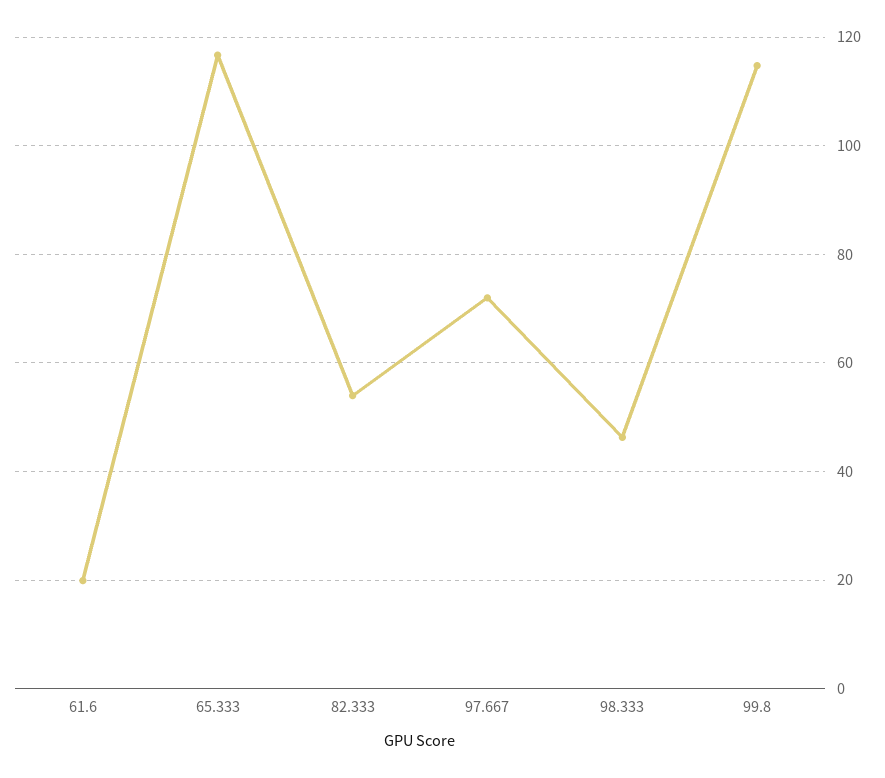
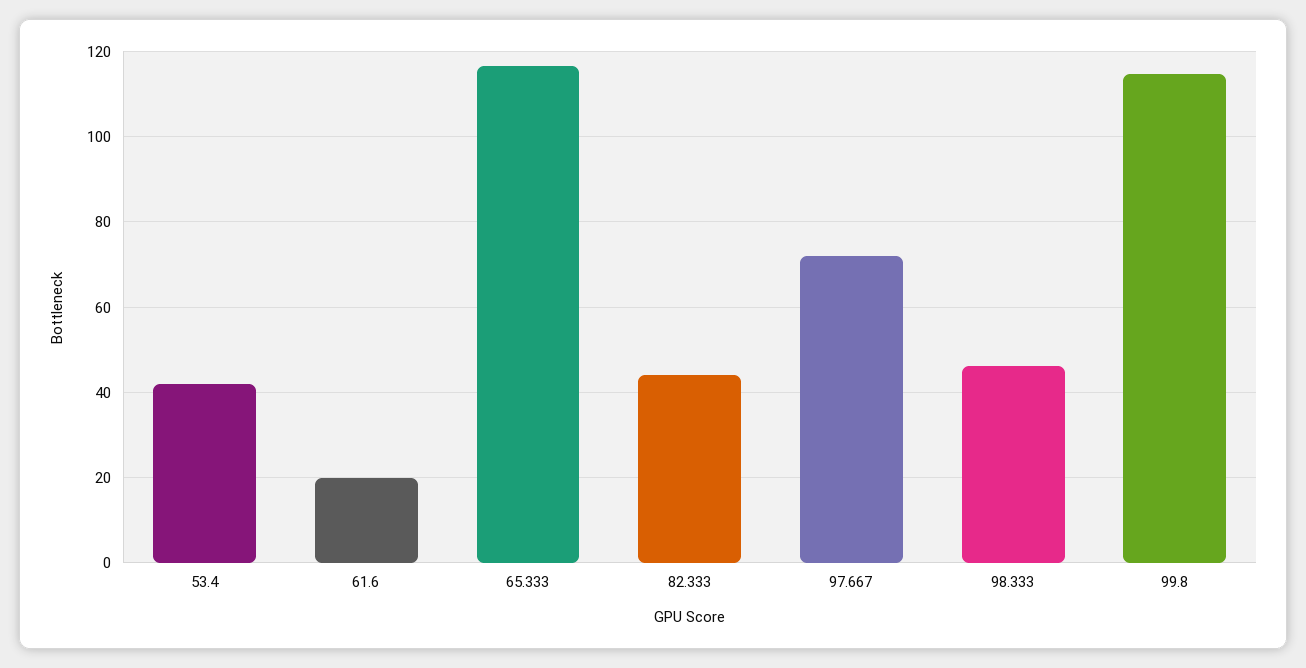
  {
    "61.6": 20,
    "65.333": 116,
-   "82.333": 54,
+   "82.333": 44,
    "97.667": 72,
    "98.333": 46,
-   "99.8": 114
+   "99.8": 114,
+   "53.4": 42
  }

